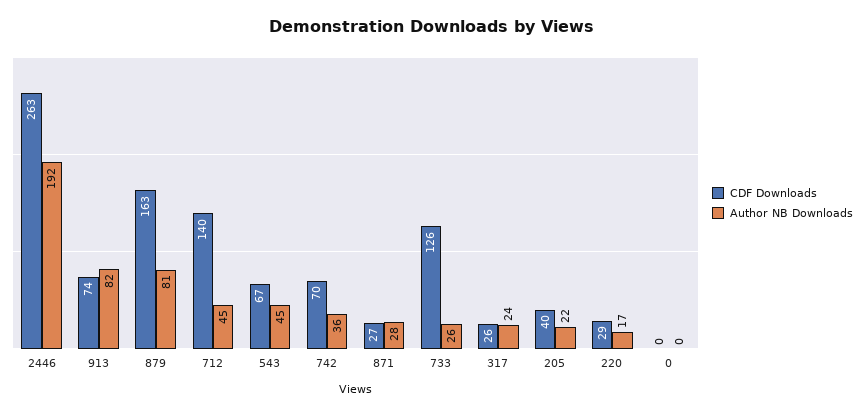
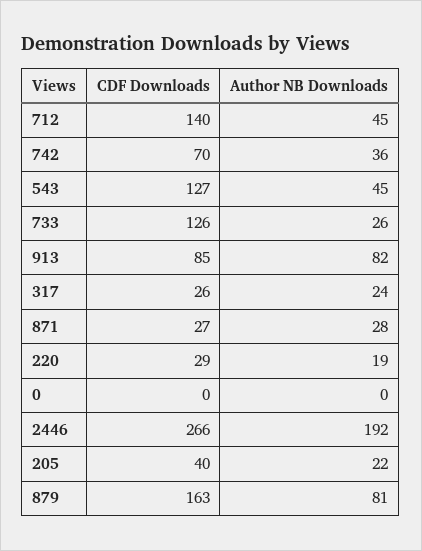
  {
    "CDF Downloads": {
-     "2446": 263,
+     "2446": 266,
-     "913": 74,
+     "913": 85,
      "879": 163,
      "712": 140,
-     "543": 67,
+     "543": 127,
      "742": 70,
      "871": 27,
      "733": 126,
      "317": 26,
      "205": 40,
      "220": 29,
      "0": 0
    },
    "Author NB Downloads": {
      "2446": 192,
      "913": 82,
      "879": 81,
      "712": 45,
      "543": 45,
      "742": 36,
      "871": 28,
      "733": 26,
      "317": 24,
      "205": 22,
-     "220": 17,
+     "220": 19,
      "0": 0
    }
  }

